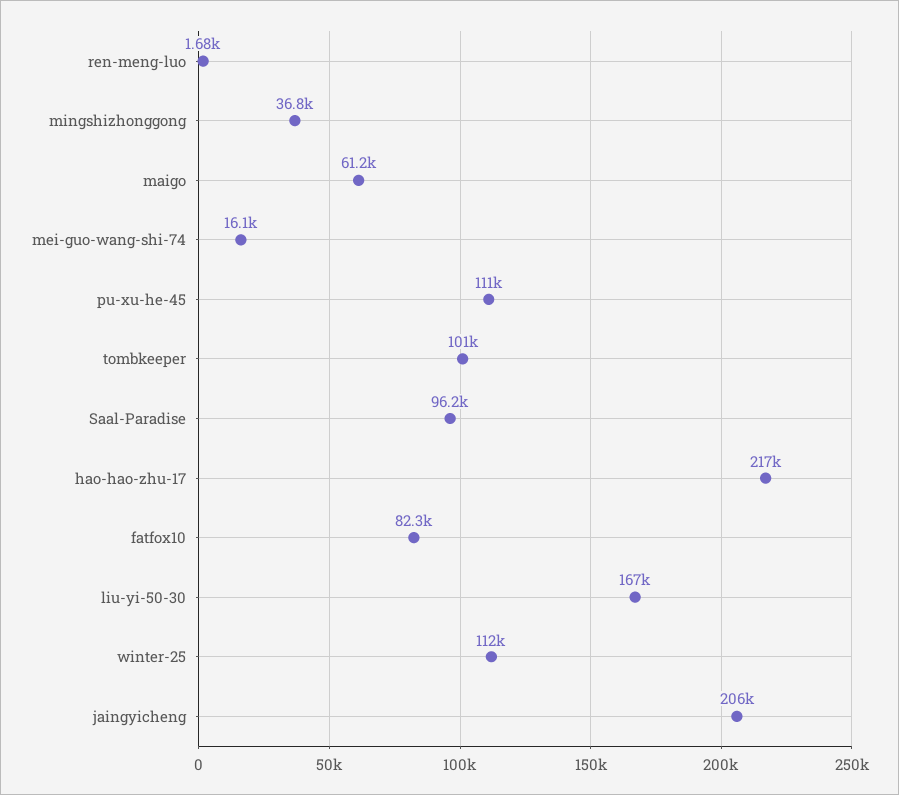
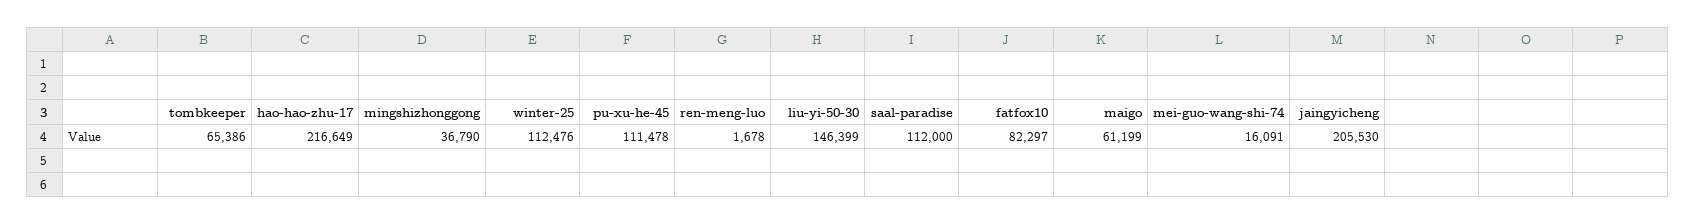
  {
    "ren-meng-luo": 1678,
    "mingshizhonggong": 36790,
    "maigo": 61199,
    "mei-guo-wang-shi-74": 16091,
    "pu-xu-he-45": 111478,
-   "tombkeeper": 101000,
+   "tombkeeper": 65386,
-   "Saal-Paradise": 96200,
+   "Saal-Paradise": 112000,
    "hao-hao-zhu-17": 216649,
    "fatfox10": 82297,
-   "liu-yi-50-30": 167000,
+   "liu-yi-50-30": 146399,
    "winter-25": 112476,
    "jaingyicheng": 205530
  }

